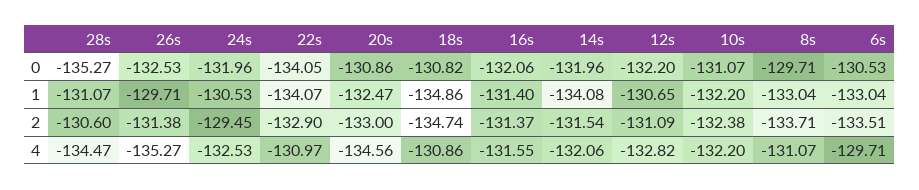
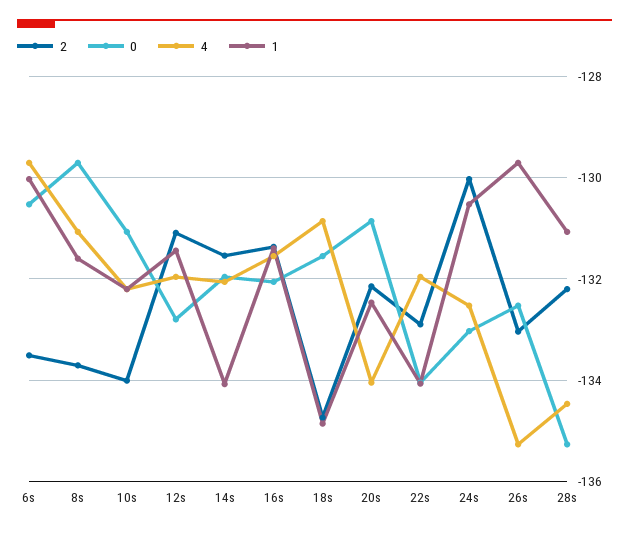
  {
    "0": {
      "28s": -135.27,
      "26s": -132.53,
-     "24s": -131.96,
+     "24s": -133,
      "22s": -134.05,
      "20s": -130.86,
-     "18s": -130.82,
+     "18s": -131.6,
      "16s": -132.06,
      "14s": -131.96,
-     "12s": -132.2,
+     "12s": -132.8,
      "10s": -131.07,
      "8s": -129.71,
      "6s": -130.53
    },
    "1": {
      "28s": -131.07,
      "26s": -129.71,
      "24s": -130.53,
      "22s": -134.07,
      "20s": -132.47,
      "18s": -134.86,
      "16s": -131.4,
      "14s": -134.08,
-     "12s": -130.65,
+     "12s": -131.4,
      "10s": -132.2,
-     "8s": -133.04,
+     "8s": -131.6,
-     "6s": -133.04
+     "6s": -130
    },
    "2": {
-     "28s": -130.6,
+     "28s": -132.2,
-     "26s": -131.38,
+     "26s": -133,
-     "24s": -129.45,
+     "24s": -130,
      "22s": -132.9,
-     "20s": -133,
+     "20s": -132.2,
      "18s": -134.74,
      "16s": -131.37,
      "14s": -131.54,
      "12s": -131.09,
-     "10s": -132.38,
+     "10s": -134,
      "8s": -133.71,
      "6s": -133.51
    },
    "4": {
      "28s": -134.47,
      "26s": -135.27,
      "24s": -132.53,
-     "22s": -130.97,
+     "22s": -132,
-     "20s": -134.56,
+     "20s": -134,
      "18s": -130.86,
      "16s": -131.55,
      "14s": -132.06,
-     "12s": -132.82,
+     "12s": -132,
      "10s": -132.2,
      "8s": -131.07,
      "6s": -129.71
    }
  }

